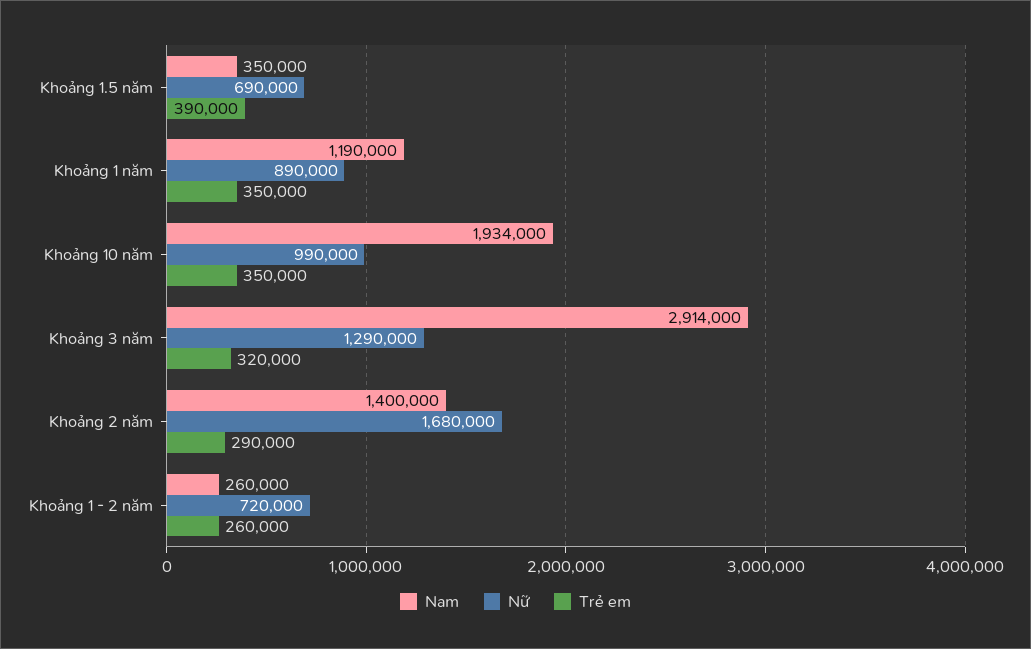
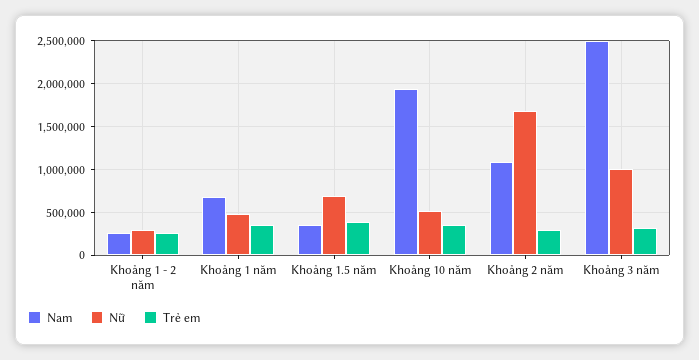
  {
    "Nam": {
      "Khoảng 1.5 năm": 350000,
-     "Khoảng 1 năm": 1190000,
+     "Khoảng 1 năm": 700000,
      "Khoảng 10 năm": 1934000,
-     "Khoảng 3 năm": 2914000,
+     "Khoảng 3 năm": 2500000,
-     "Khoảng 2 năm": 1400000,
+     "Khoảng 2 năm": 1100000,
      "Khoảng 1 - 2 năm": 260000
    },
    "Nữ": {
      "Khoảng 1.5 năm": 690000,
-     "Khoảng 1 năm": 890000,
+     "Khoảng 1 năm": 500000,
-     "Khoảng 10 năm": 990000,
+     "Khoảng 10 năm": 500000,
-     "Khoảng 3 năm": 1290000,
+     "Khoảng 3 năm": 1000000,
      "Khoảng 2 năm": 1680000,
-     "Khoảng 1 - 2 năm": 720000
+     "Khoảng 1 - 2 năm": 300000
    },
    "Trẻ em": {
      "Khoảng 1.5 năm": 390000,
      "Khoảng 1 năm": 350000,
      "Khoảng 10 năm": 350000,
      "Khoảng 3 năm": 320000,
      "Khoảng 2 năm": 290000,
      "Khoảng 1 - 2 năm": 260000
    }
  }

